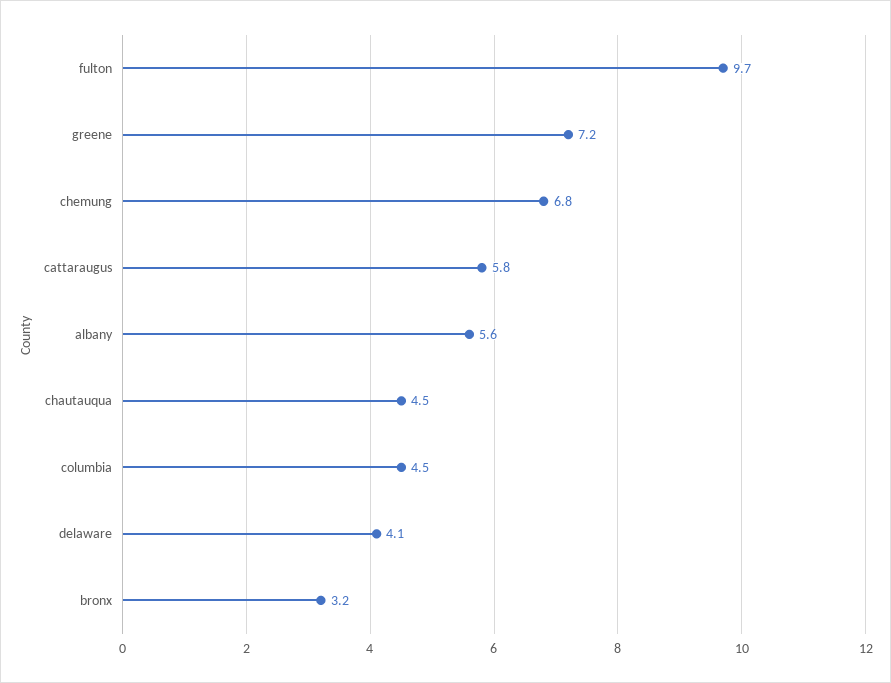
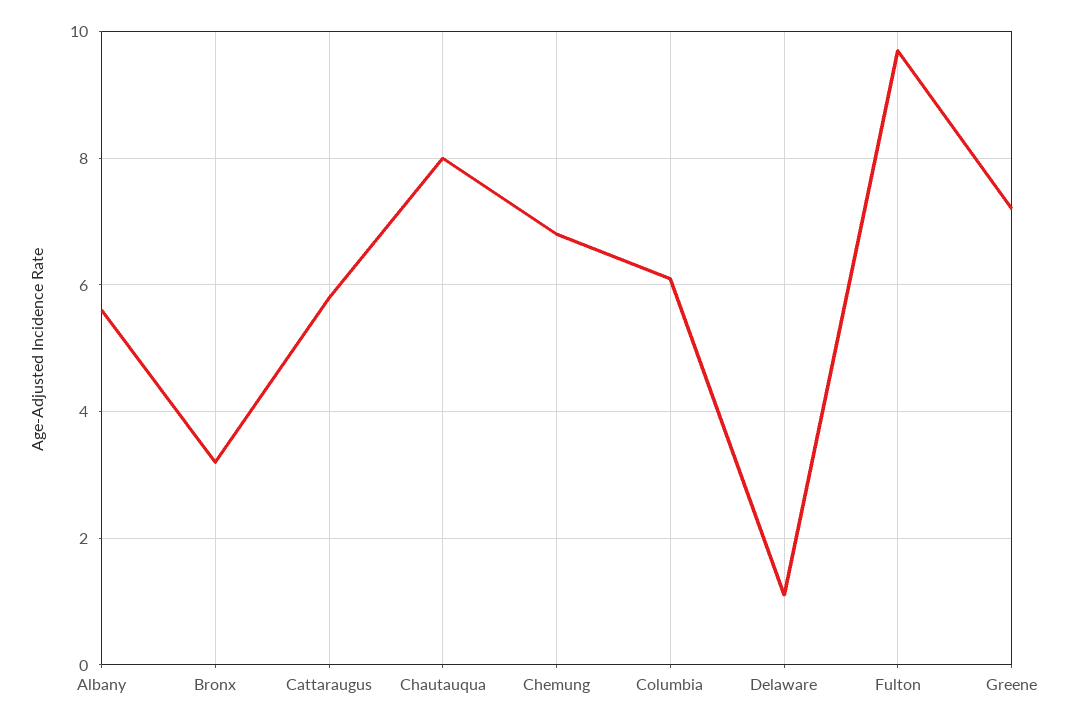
  {
    "fulton": 9.7,
    "greene": 7.2,
    "chemung": 6.8,
    "cattaraugus": 5.8,
    "albany": 5.6,
-   "chautauqua": 4.5,
+   "chautauqua": 8,
-   "columbia": 4.5,
+   "columbia": 6,
-   "delaware": 4.1,
+   "delaware": 1,
    "bronx": 3.2
  }

